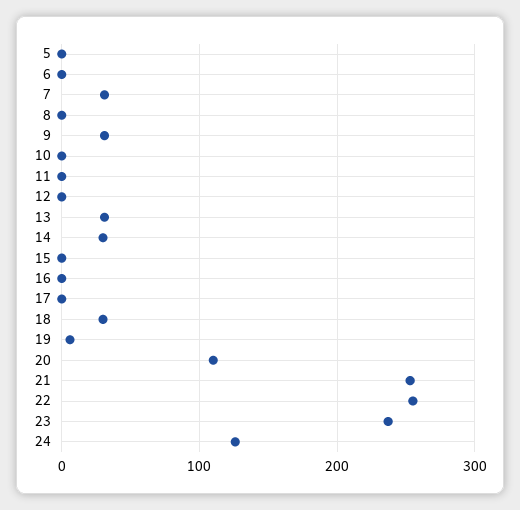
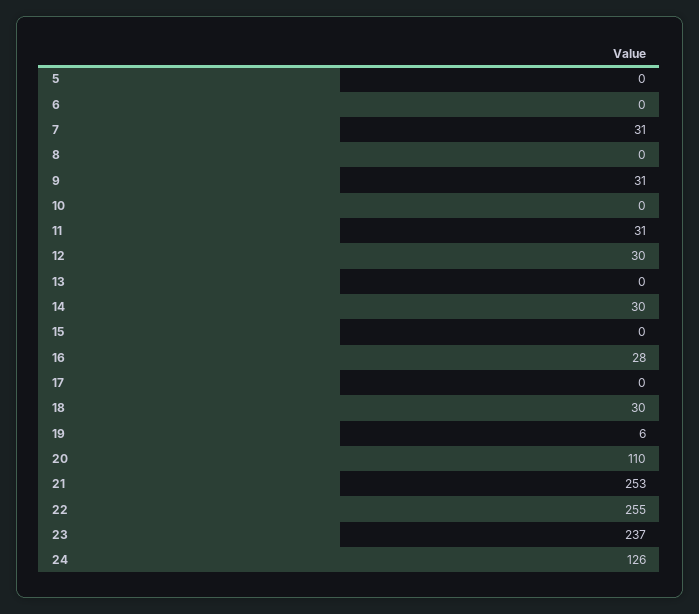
  {
    "5": 0,
    "6": 0,
    "7": 31,
    "8": 0,
    "9": 31,
    "10": 0,
-   "11": 0,
+   "11": 31,
-   "12": 0,
+   "12": 30,
-   "13": 30,
+   "13": 0,
    "14": 30,
    "15": 0,
-   "16": 0,
+   "16": 28,
    "17": 0,
    "18": 30,
    "19": 6,
    "20": 110,
    "21": 253,
    "22": 255,
    "23": 237,
    "24": 126
  }

